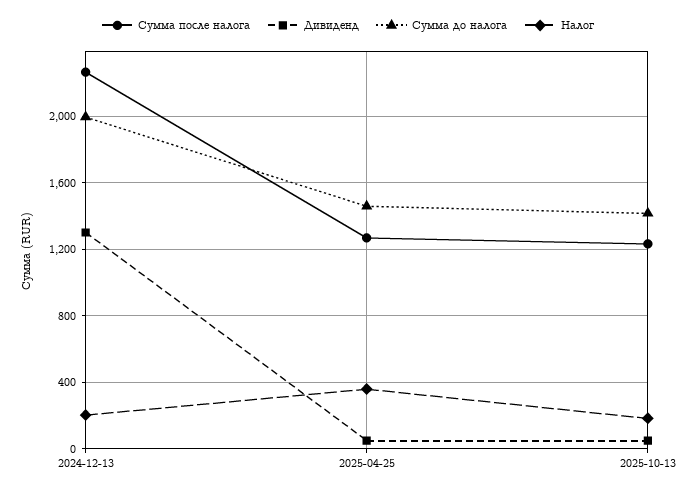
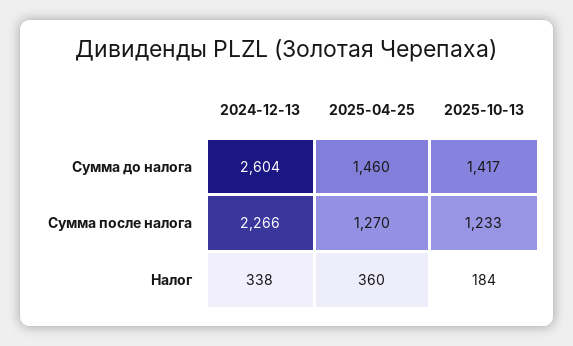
  {
    "Сумма после налога": {
      "2024-12-13": 2266,
      "2025-04-25": 1270,
      "2025-10-13": 1233
    },
-   "Дивиденд": {
-     "2024-12-13": 1300,
-     "2025-04-25": 50,
-     "2025-10-13": 50
-   },
    "Сумма до налога": {
-     "2024-12-13": 2000,
+     "2024-12-13": 2604,
      "2025-04-25": 1460,
      "2025-10-13": 1417
    },
    "Налог": {
-     "2024-12-13": 200,
+     "2024-12-13": 338,
      "2025-04-25": 360,
      "2025-10-13": 184
    }
  }

